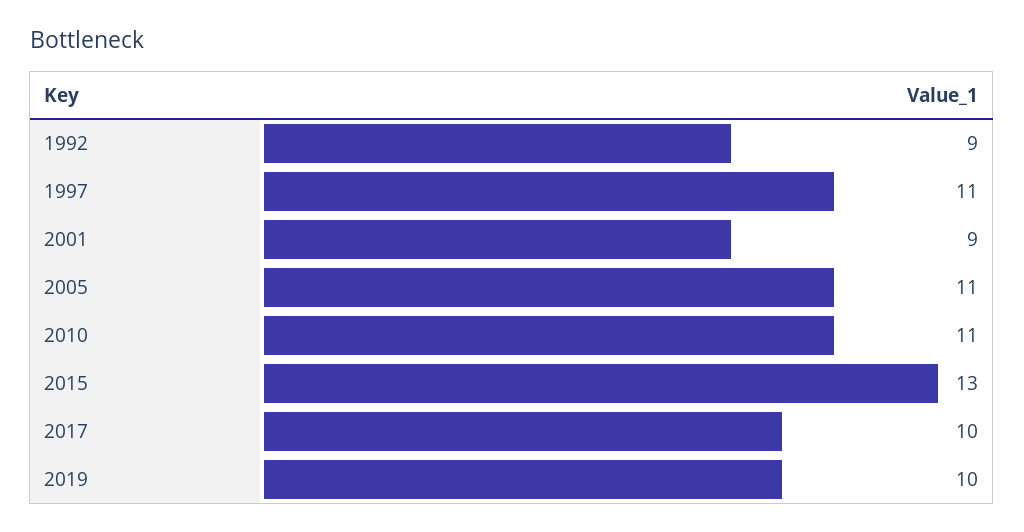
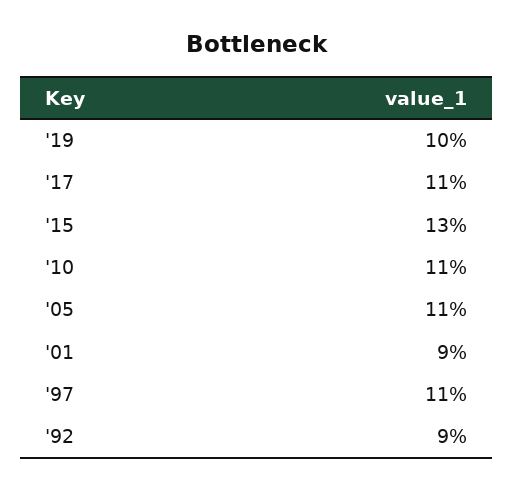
  {
    "1992": 9,
    "1997": 11,
    "2001": 9,
    "2005": 11,
    "2010": 11,
    "2015": 13,
-   "2017": 10,
+   "2017": 11,
    "2019": 10
  }

